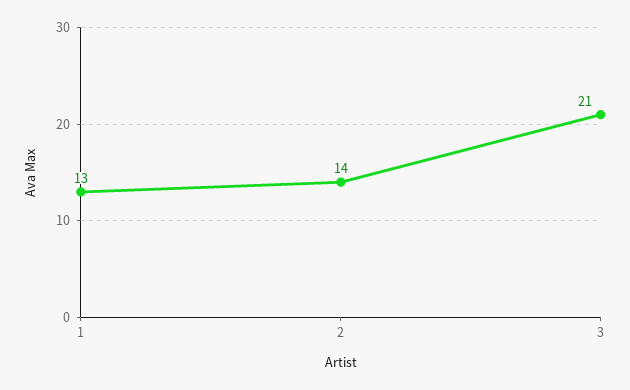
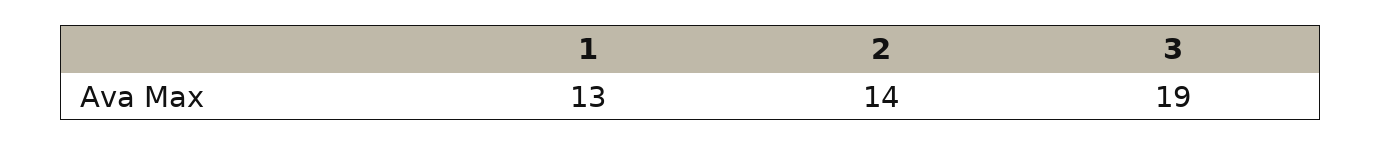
  {
    "1": 13,
    "2": 14,
-   "3": 21
+   "3": 19
  }

